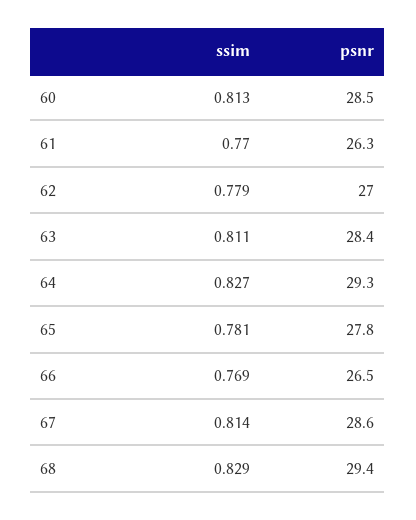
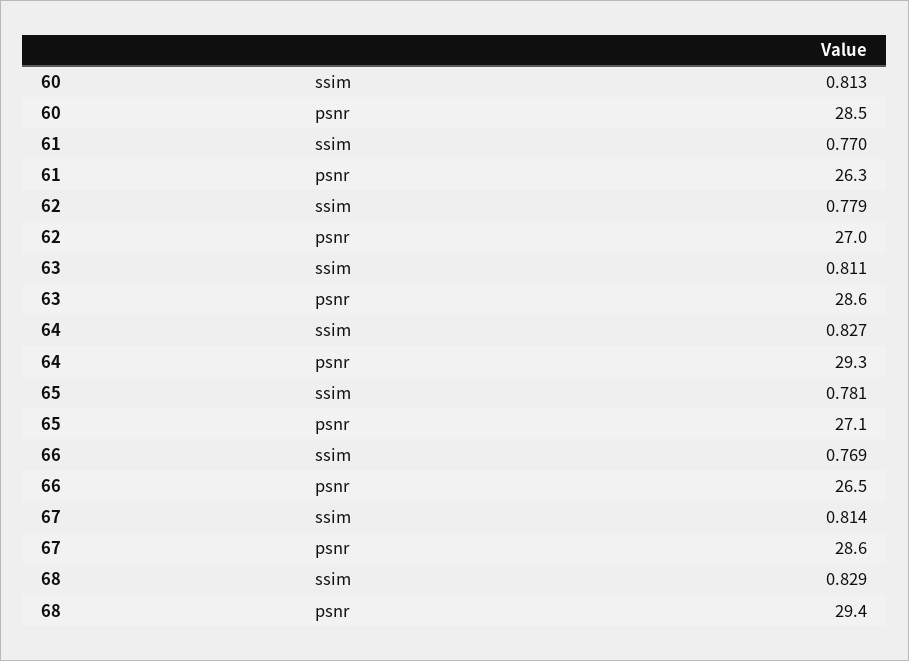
  {
    "ssim": {
      "60": 0.813,
      "61": 0.77,
      "62": 0.779,
      "63": 0.811,
      "64": 0.827,
      "65": 0.781,
      "66": 0.769,
      "67": 0.814,
      "68": 0.829
    },
    "psnr": {
      "60": 28.5,
      "61": 26.3,
      "62": 27,
-     "63": 28.4,
+     "63": 28.6,
      "64": 29.3,
-     "65": 27.8,
+     "65": 27.1,
      "66": 26.5,
      "67": 28.6,
      "68": 29.4
    }
  }

